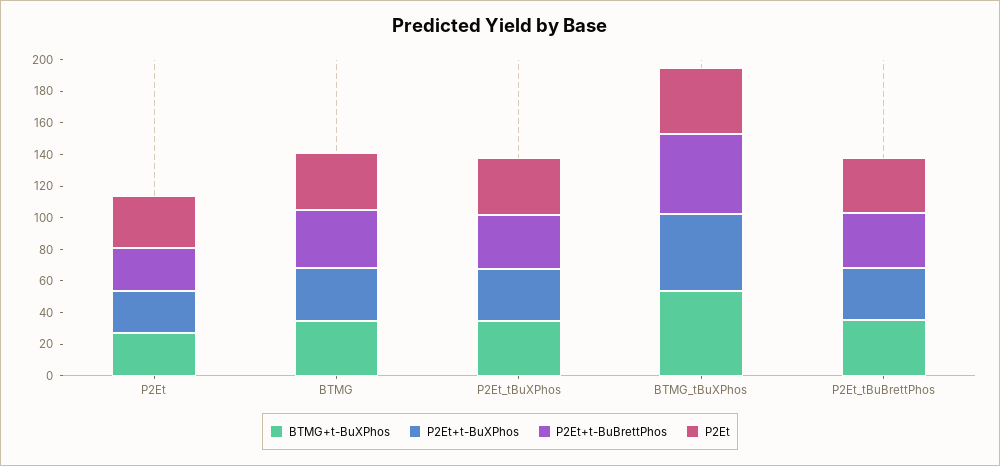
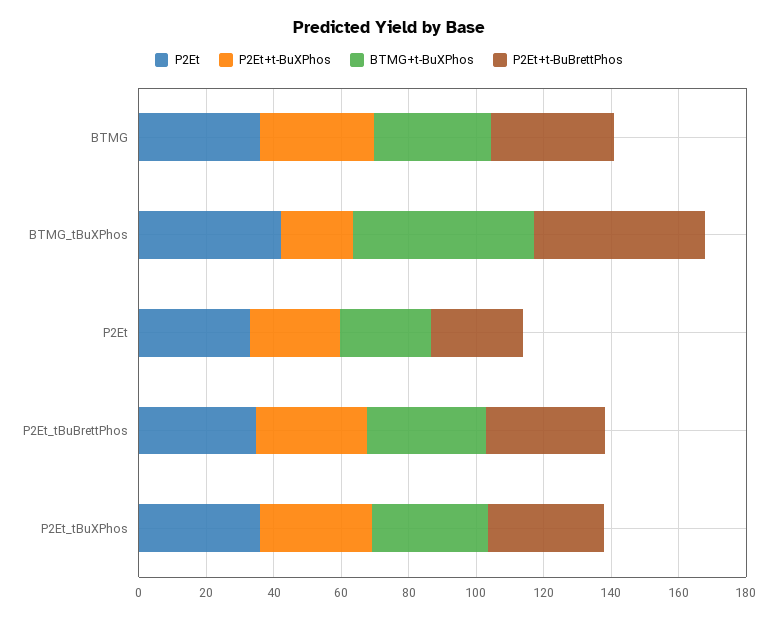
  {
    "BTMG+t-BuXPhos": {
      "P2Et": 25,
      "BTMG": 35,
      "P2Et_tBuXPhos": 35,
      "BTMG_tBuXPhos": 55,
      "P2Et_tBuBrettPhos": 35
    },
    "P2Et+t-BuXPhos": {
      "P2Et": 25,
      "BTMG": 35,
      "P2Et_tBuXPhos": 35,
-     "BTMG_tBuXPhos": 50,
+     "BTMG_tBuXPhos": 20,
      "P2Et_tBuBrettPhos": 35
    },
    "P2Et+t-BuBrettPhos": {
      "P2Et": 25,
      "BTMG": 35,
      "P2Et_tBuXPhos": 35,
      "BTMG_tBuXPhos": 50,
      "P2Et_tBuBrettPhos": 35
    },
    "P2Et": {
      "P2Et": 35,
      "BTMG": 35,
      "P2Et_tBuXPhos": 35,
      "BTMG_tBuXPhos": 40,
      "P2Et_tBuBrettPhos": 35
    }
  }

